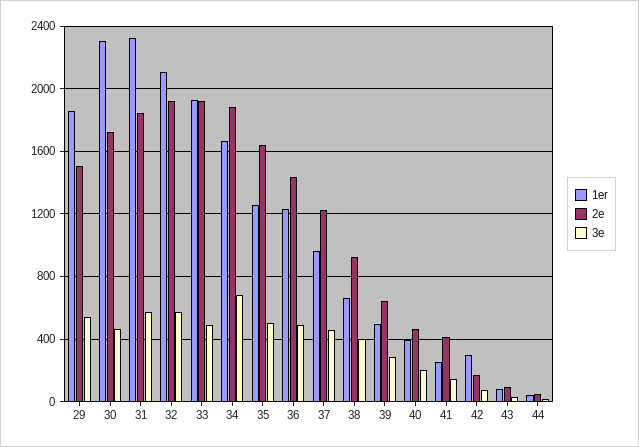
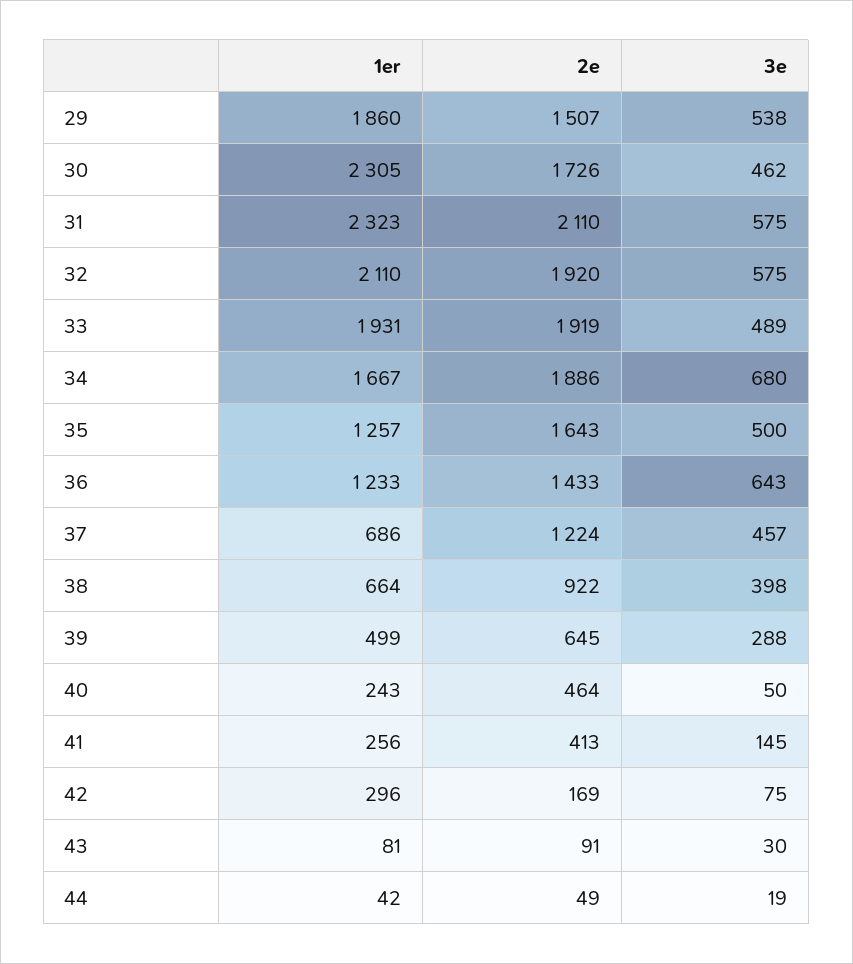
  {
    "1er": {
      "29": 1860,
      "30": 2305,
      "31": 2323,
      "32": 2110,
      "33": 1931,
      "34": 1667,
      "35": 1257,
      "36": 1233,
-     "37": 950,
+     "37": 686,
      "38": 664,
      "39": 499,
-     "40": 400,
+     "40": 243,
      "41": 256,
      "42": 296,
      "43": 81,
      "44": 42
    },
    "2e": {
      "29": 1507,
      "30": 1726,
-     "31": 1850,
+     "31": 2110,
      "32": 1920,
      "33": 1919,
      "34": 1886,
      "35": 1643,
      "36": 1433,
      "37": 1224,
      "38": 922,
      "39": 645,
      "40": 464,
      "41": 413,
      "42": 169,
      "43": 91,
      "44": 49
    },
    "3e": {
      "29": 538,
      "30": 462,
      "31": 575,
      "32": 575,
      "33": 489,
      "34": 680,
      "35": 500,
-     "36": 500,
+     "36": 643,
      "37": 457,
      "38": 398,
      "39": 288,
-     "40": 200,
+     "40": 50,
      "41": 145,
      "42": 75,
      "43": 30,
      "44": 19
    }
  }

